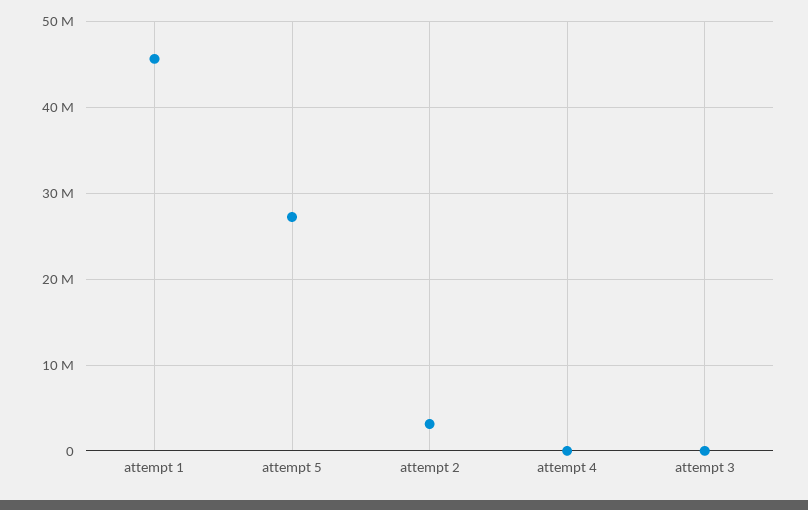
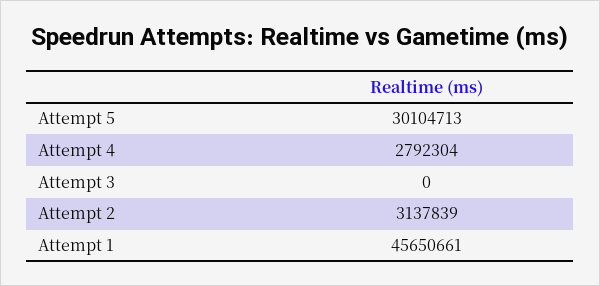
  {
    "attempt 1": 45650661,
-   "attempt 5": 27000000,
+   "attempt 5": 30104713,
    "attempt 2": 3137839,
-   "attempt 4": 0,
+   "attempt 4": 2792304,
    "attempt 3": 0
  }

